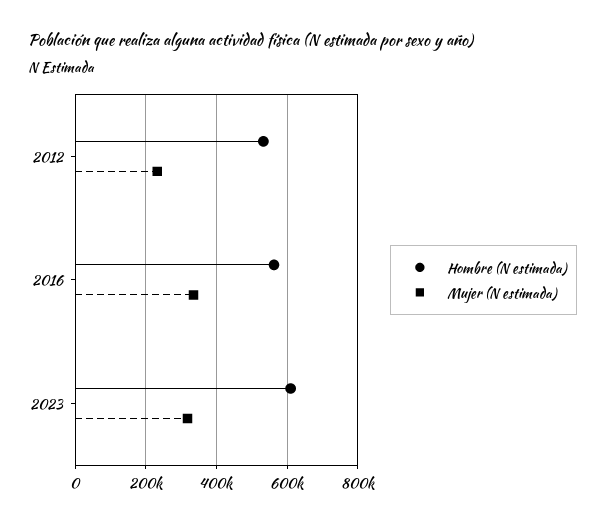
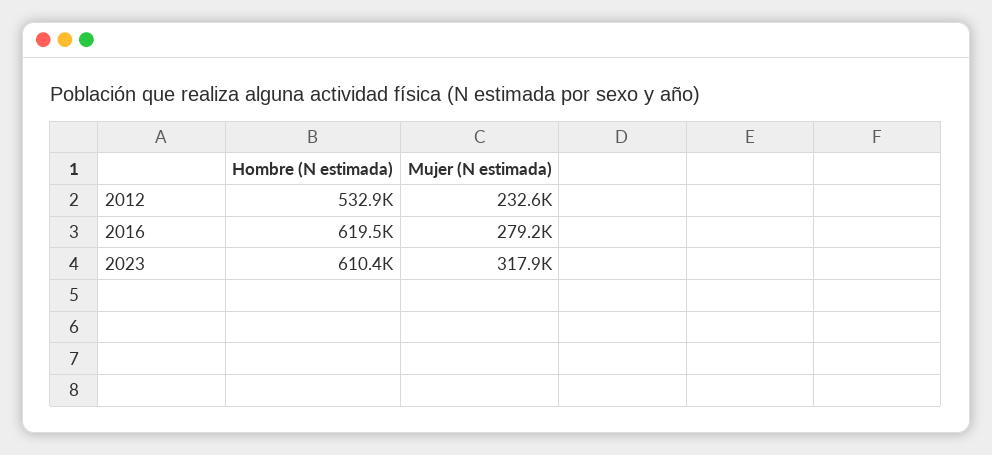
  {
    "Hombre (N estimada)": {
      "2012": 532900,
-     "2016": 560000,
+     "2016": 619500,
      "2023": 610400
    },
    "Mujer (N estimada)": {
      "2012": 232600,
-     "2016": 340000,
+     "2016": 279200,
      "2023": 317900
    }
  }

